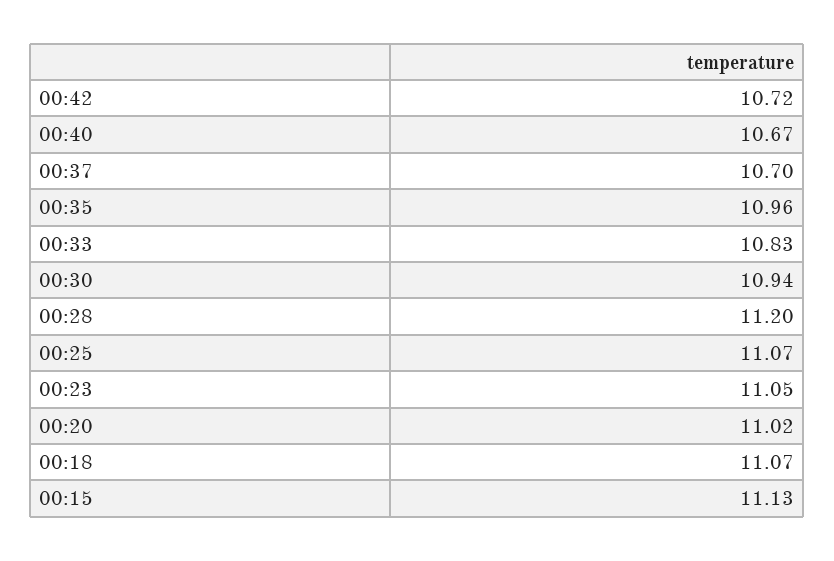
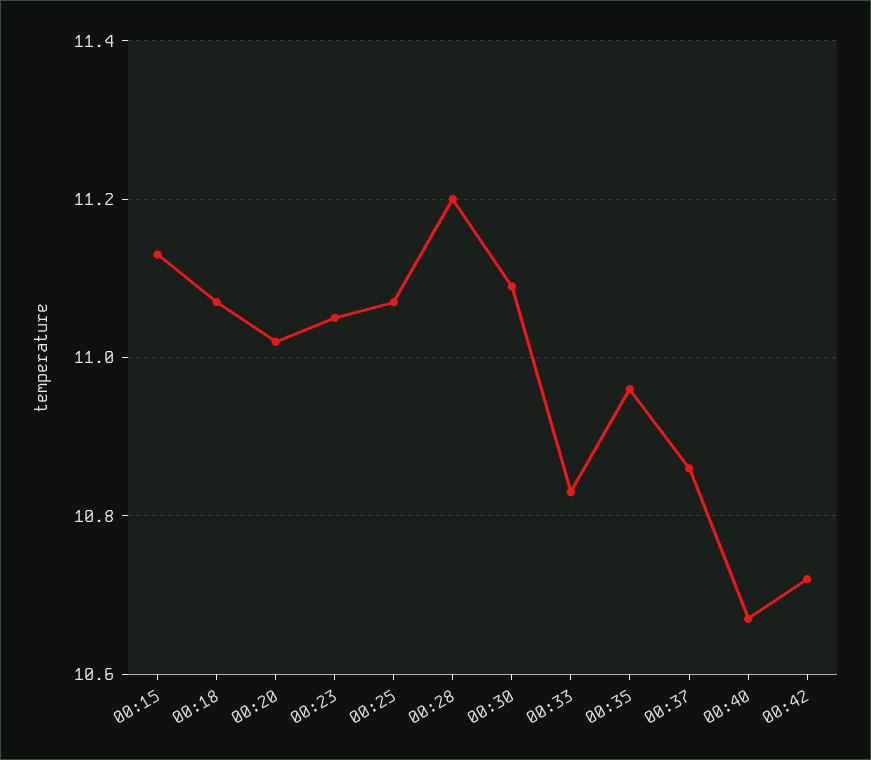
  {
    "00:42": 10.72,
    "00:40": 10.67,
-   "00:37": 10.7,
+   "00:37": 10.85,
    "00:35": 10.96,
    "00:33": 10.83,
-   "00:30": 10.94,
+   "00:30": 11.1,
    "00:28": 11.2,
    "00:25": 11.07,
    "00:23": 11.05,
    "00:20": 11.02,
    "00:18": 11.07,
    "00:15": 11.13
  }

